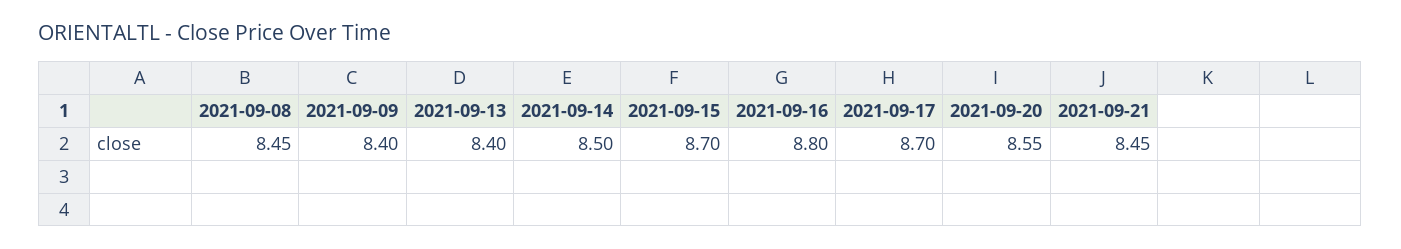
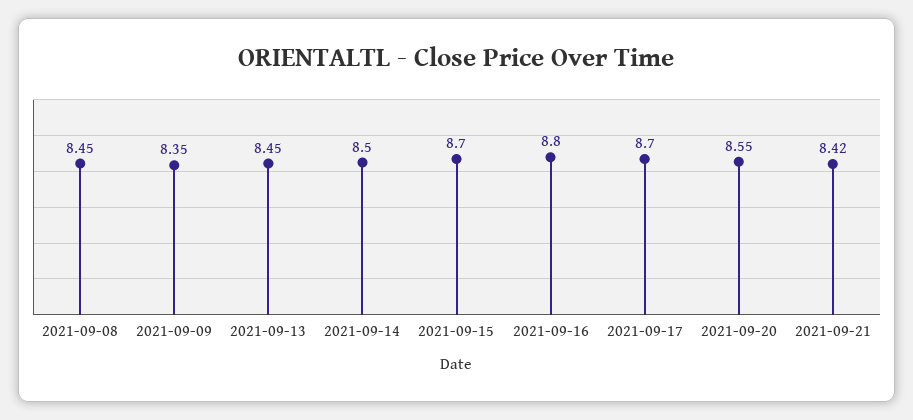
  {
    "2021-09-08": 8.45,
-   "2021-09-09": 8.4,
+   "2021-09-09": 8.35,
-   "2021-09-13": 8.4,
+   "2021-09-13": 8.45,
    "2021-09-14": 8.5,
    "2021-09-15": 8.7,
    "2021-09-16": 8.8,
    "2021-09-17": 8.7,
    "2021-09-20": 8.55,
-   "2021-09-21": 8.45
+   "2021-09-21": 8.42
  }

